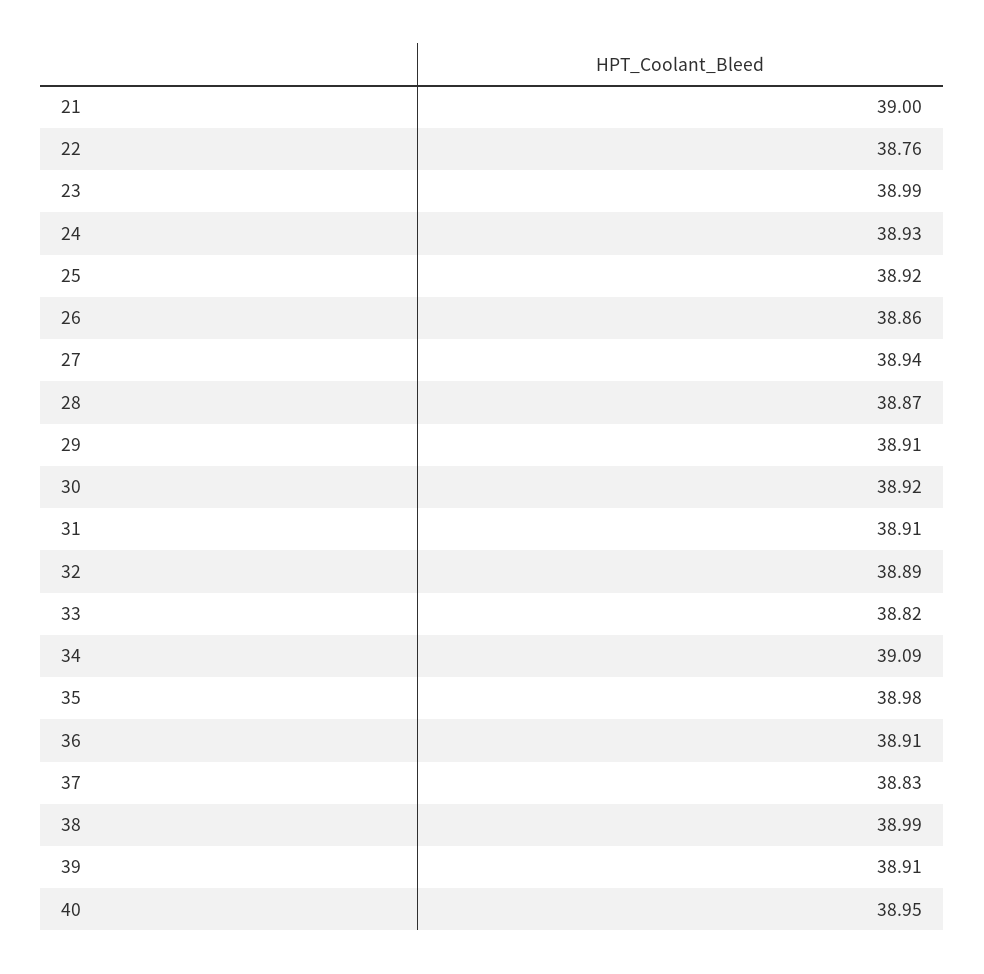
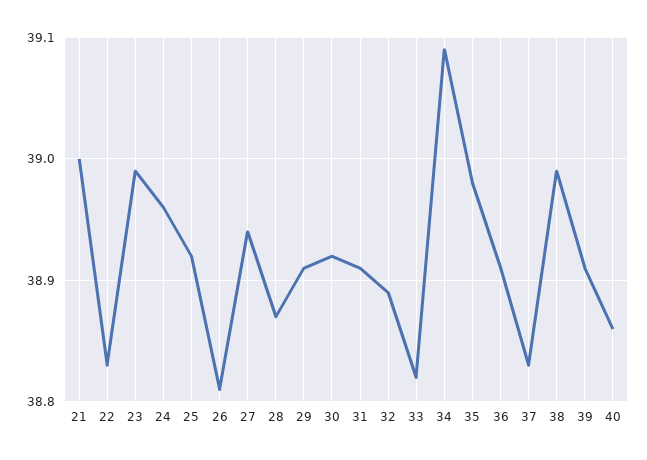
  {
    "21": 39,
-   "22": 38.76,
+   "22": 38.83,
    "23": 38.99,
-   "24": 38.93,
+   "24": 38.96,
    "25": 38.92,
-   "26": 38.86,
+   "26": 38.81,
    "27": 38.94,
    "28": 38.87,
    "29": 38.91,
    "30": 38.92,
    "31": 38.91,
    "32": 38.89,
    "33": 38.82,
    "34": 39.09,
    "35": 38.98,
    "36": 38.91,
    "37": 38.83,
    "38": 38.99,
    "39": 38.91,
-   "40": 38.95
+   "40": 38.86
  }

